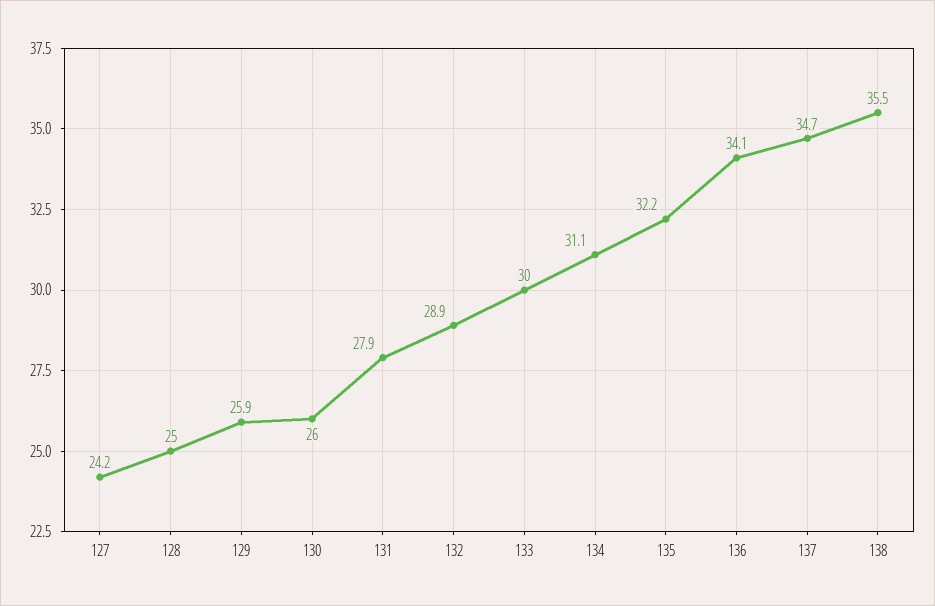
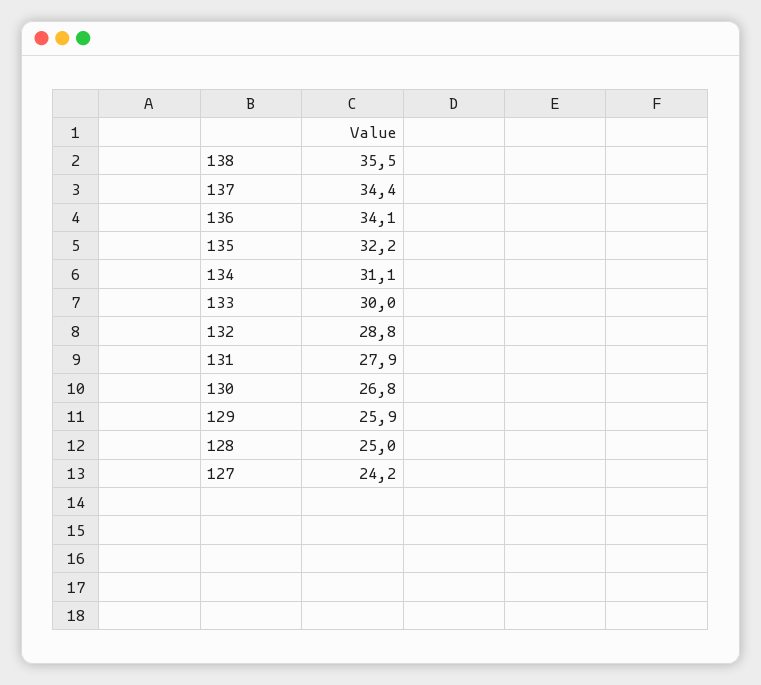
  {
    "127": 24.2,
    "128": 25,
    "129": 25.9,
-   "130": 26,
+   "130": 26.8,
    "131": 27.9,
-   "132": 28.9,
+   "132": 28.8,
    "133": 30,
    "134": 31.1,
    "135": 32.2,
    "136": 34.1,
-   "137": 34.7,
+   "137": 34.4,
    "138": 35.5
  }

